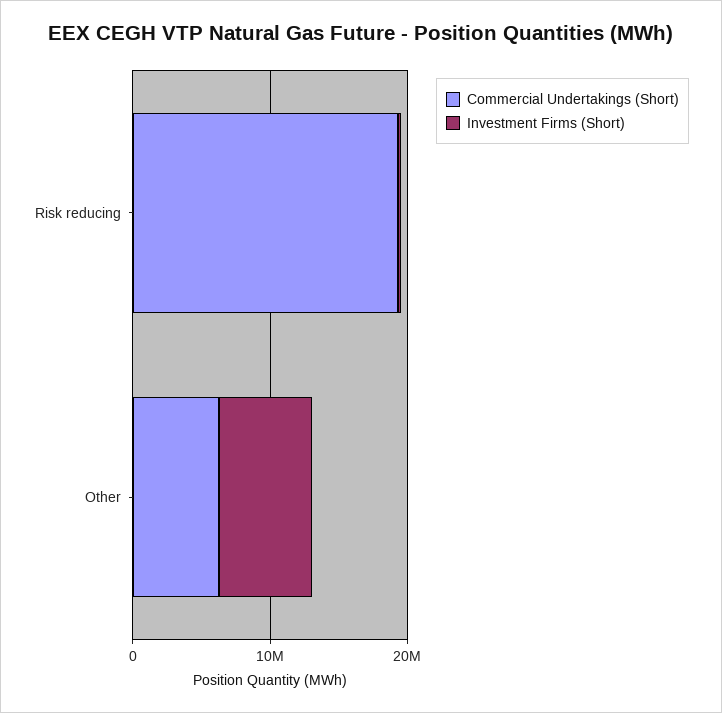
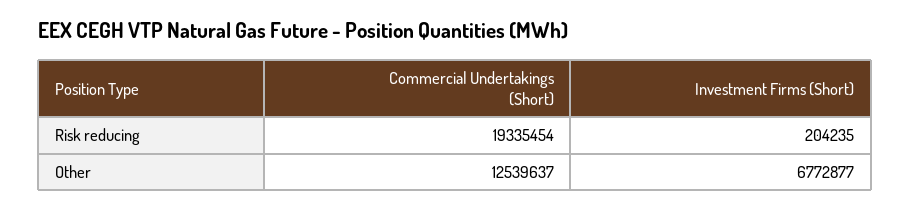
  {
    "Commercial Undertakings (Short)": {
      "Risk reducing": 19335454,
-     "Other": 6000000
+     "Other": 12539637
    },
    "Investment Firms (Short)": {
      "Risk reducing": 204235,
      "Other": 6772877
    }
  }

